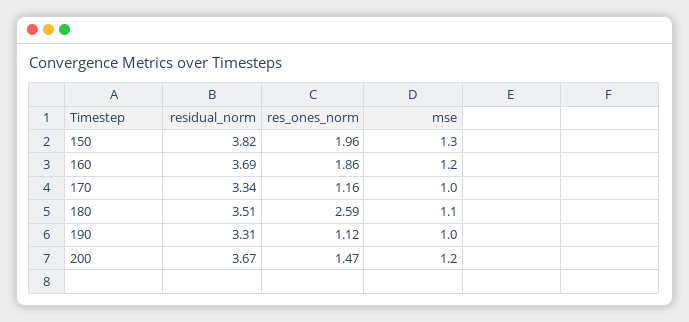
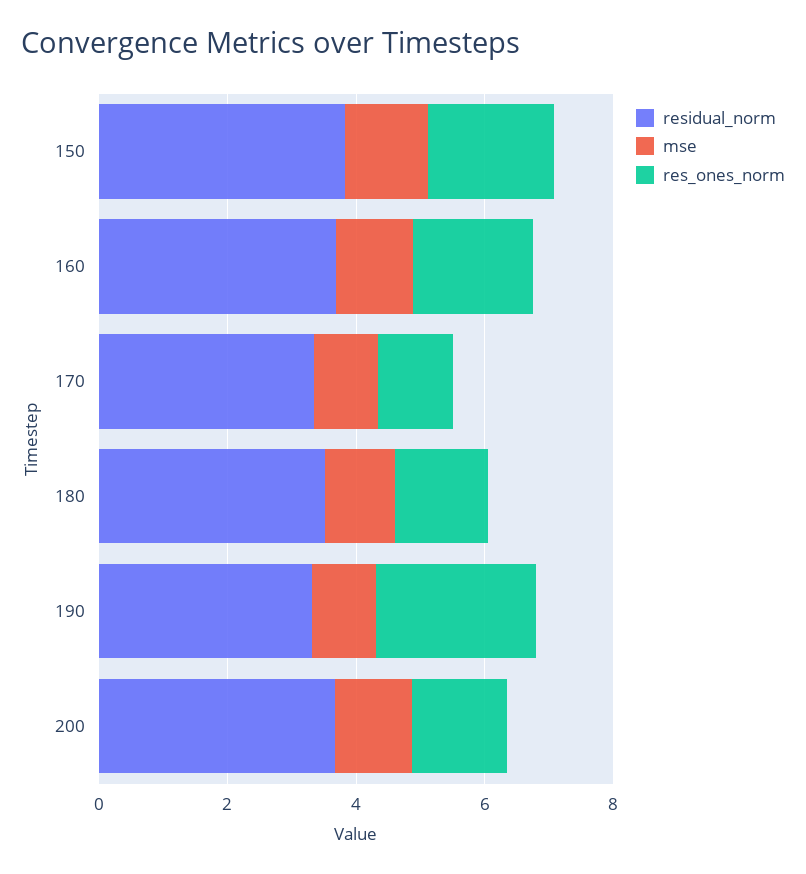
  {
    "residual_norm": {
      "150": 3.82,
      "160": 3.69,
      "170": 3.34,
      "180": 3.51,
      "190": 3.31,
      "200": 3.67
    },
    "res_ones_norm": {
      "150": 1.96,
      "160": 1.86,
      "170": 1.16,
-     "180": 2.59,
+     "180": 1.5,
-     "190": 1.12,
+     "190": 2.5,
      "200": 1.47
    },
    "mse": {
      "150": 1.3,
      "160": 1.2,
      "170": 1,
      "180": 1.1,
      "190": 1,
      "200": 1.2
    }
  }

